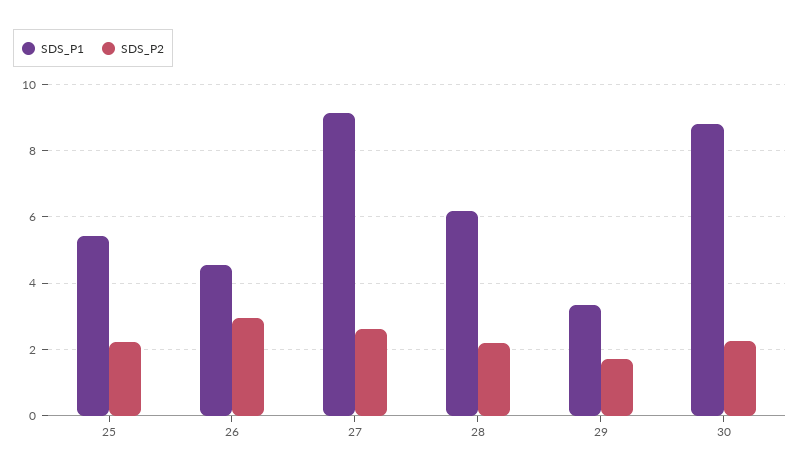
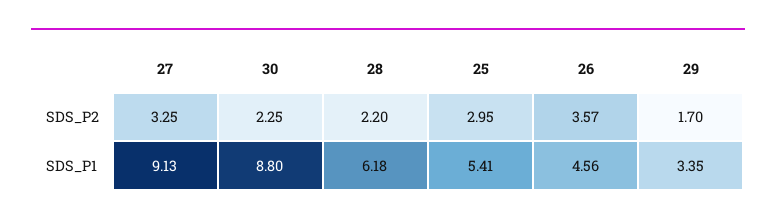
  {
    "SDS_P1": {
      "25": 5.41,
      "26": 4.56,
      "27": 9.13,
      "28": 6.18,
      "29": 3.35,
      "30": 8.8
    },
    "SDS_P2": {
-     "25": 2.2,
+     "25": 2.95,
-     "26": 3,
+     "26": 3.57,
-     "27": 2.6,
+     "27": 3.25,
      "28": 2.2,
      "29": 1.7,
      "30": 2.25
    }
  }

